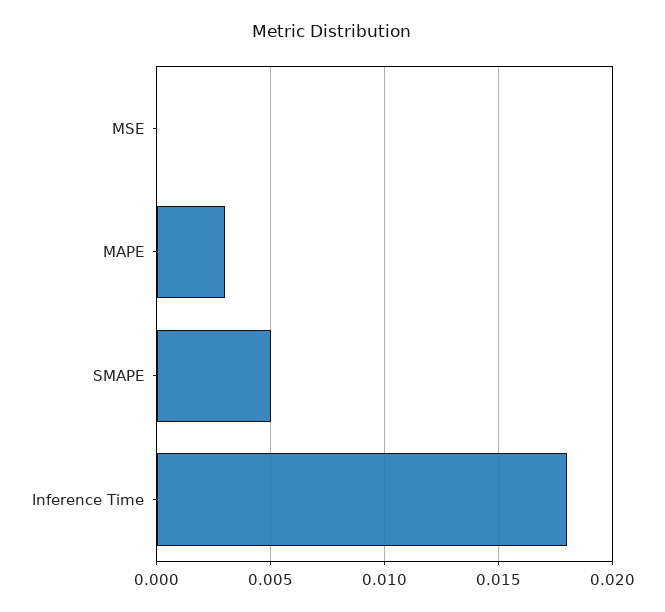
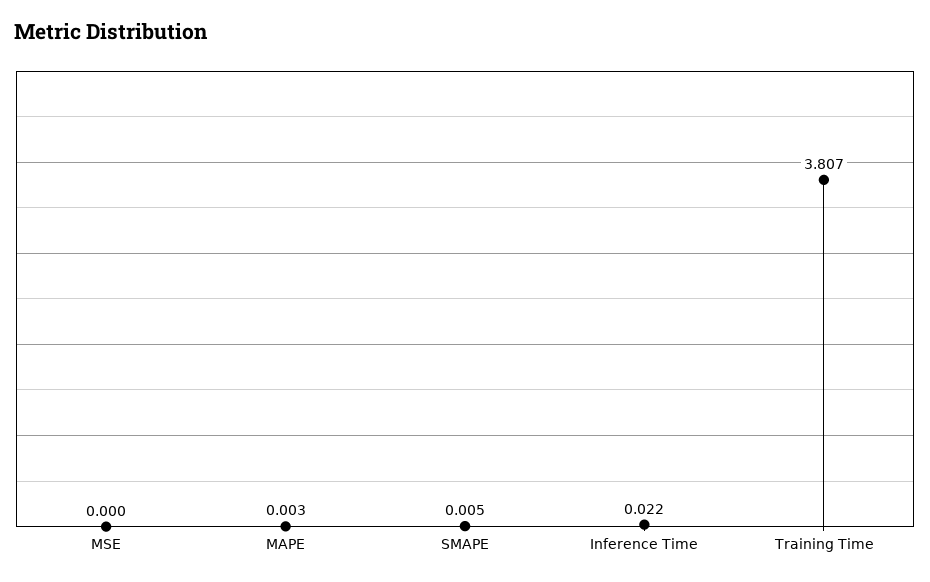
  {
    "MSE": 0,
    "MAPE": 0.003,
    "SMAPE": 0.005,
-   "Inference Time": 0.018
+   "Inference Time": 0.022,
+   "Training Time": 3.807
  }

